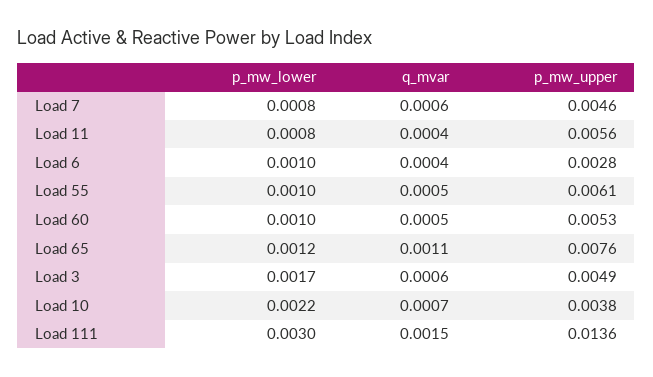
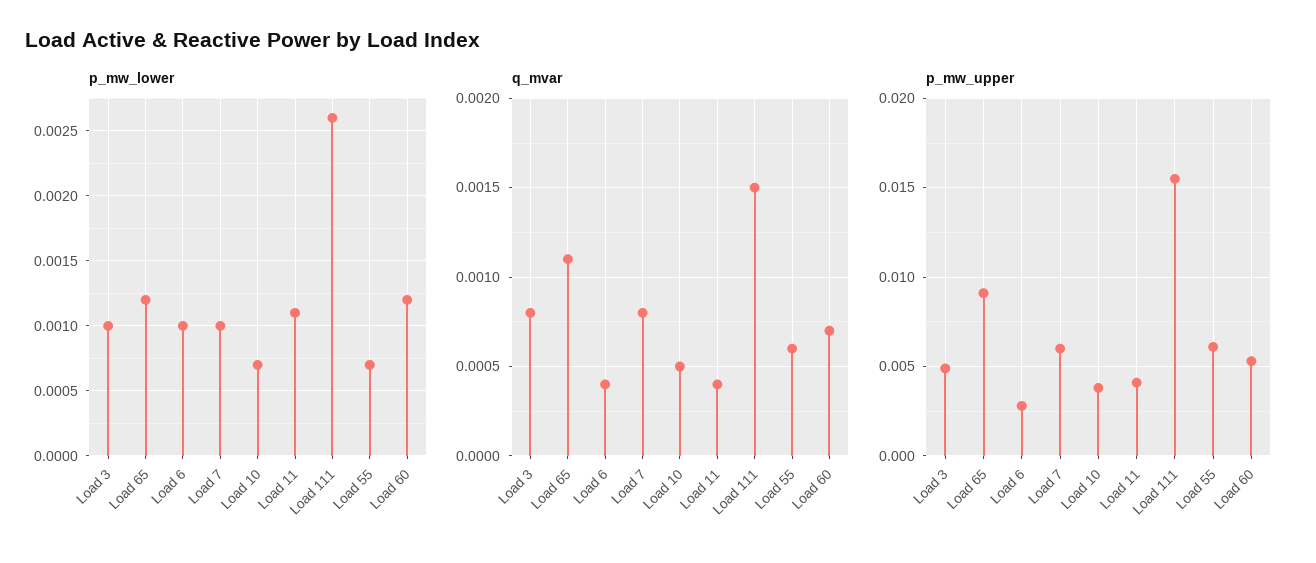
  {
    "p_mw_lower": {
-     "Load 7": 0.0008,
+     "Load 7": 0.001,
-     "Load 11": 0.0008,
+     "Load 11": 0.0011,
      "Load 6": 0.001,
-     "Load 55": 0.001,
+     "Load 55": 0.0007,
-     "Load 60": 0.001,
+     "Load 60": 0.0012,
      "Load 65": 0.0012,
-     "Load 3": 0.0017,
+     "Load 3": 0.001,
-     "Load 10": 0.0022,
+     "Load 10": 0.0007,
-     "Load 111": 0.003
+     "Load 111": 0.0026
    },
    "q_mvar": {
-     "Load 7": 0.0006,
+     "Load 7": 0.0008,
      "Load 11": 0.0004,
      "Load 6": 0.0004,
-     "Load 55": 0.0005,
+     "Load 55": 0.0006,
-     "Load 60": 0.0005,
+     "Load 60": 0.0007,
      "Load 65": 0.0011,
-     "Load 3": 0.0006,
+     "Load 3": 0.0008,
-     "Load 10": 0.0007,
+     "Load 10": 0.0005,
      "Load 111": 0.0015
    },
    "p_mw_upper": {
-     "Load 7": 0.0046,
+     "Load 7": 0.006,
-     "Load 11": 0.0056,
+     "Load 11": 0.004,
      "Load 6": 0.0028,
      "Load 55": 0.0061,
      "Load 60": 0.0053,
-     "Load 65": 0.0076,
+     "Load 65": 0.009,
      "Load 3": 0.0049,
      "Load 10": 0.0038,
-     "Load 111": 0.0136
+     "Load 111": 0.0155
    }
  }

